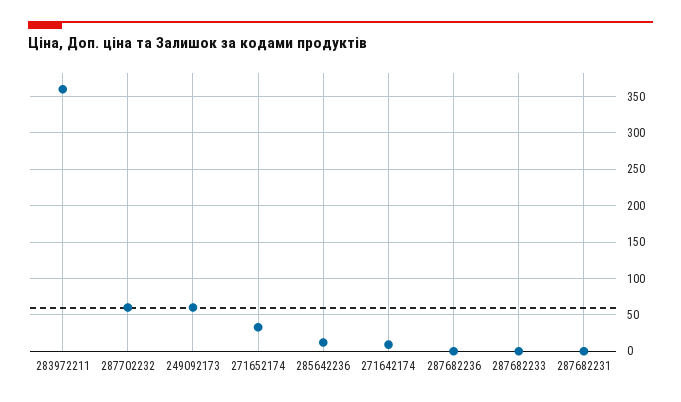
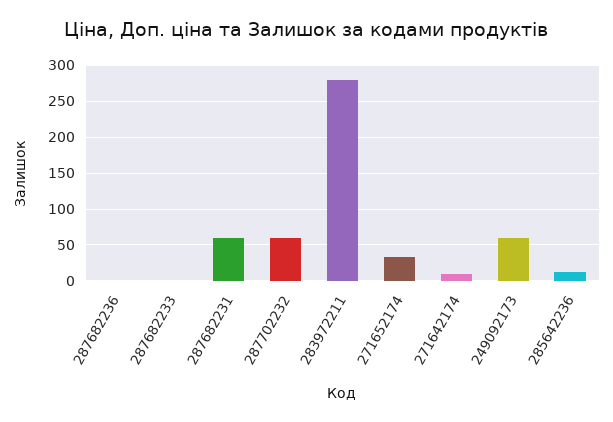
  {
-   "283972211": 360,
+   "283972211": 280,
    "287702232": 60,
    "249092173": 60,
    "271652174": 30,
    "285642236": 10,
    "271642174": 10,
    "287682236": 0,
    "287682233": 0,
-   "287682231": 0
+   "287682231": 60
  }

